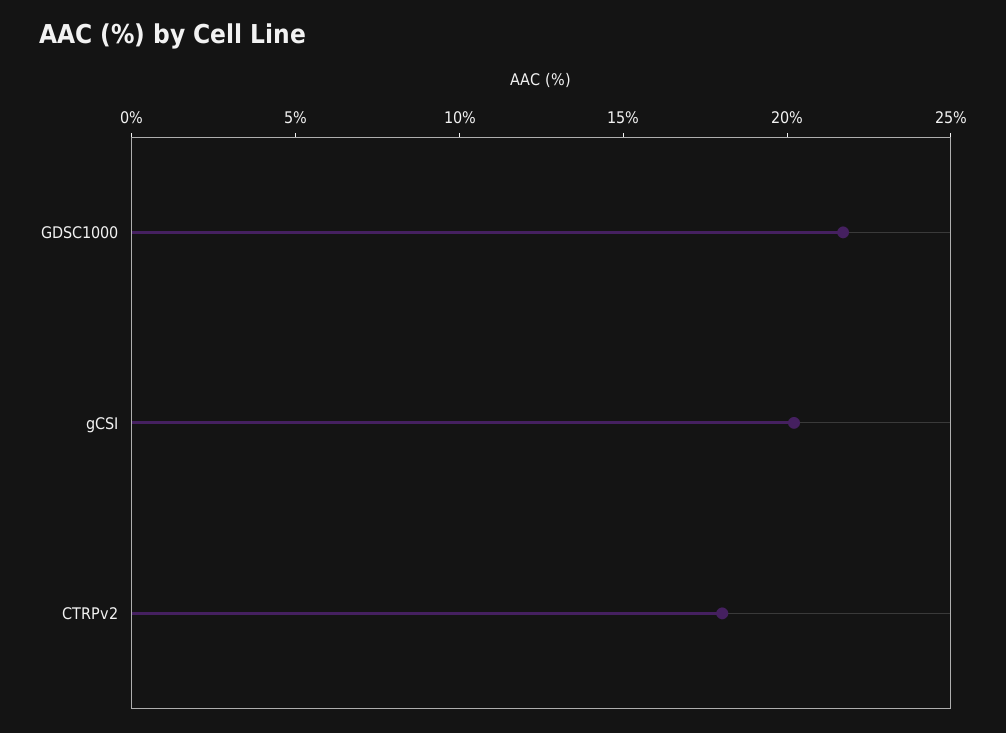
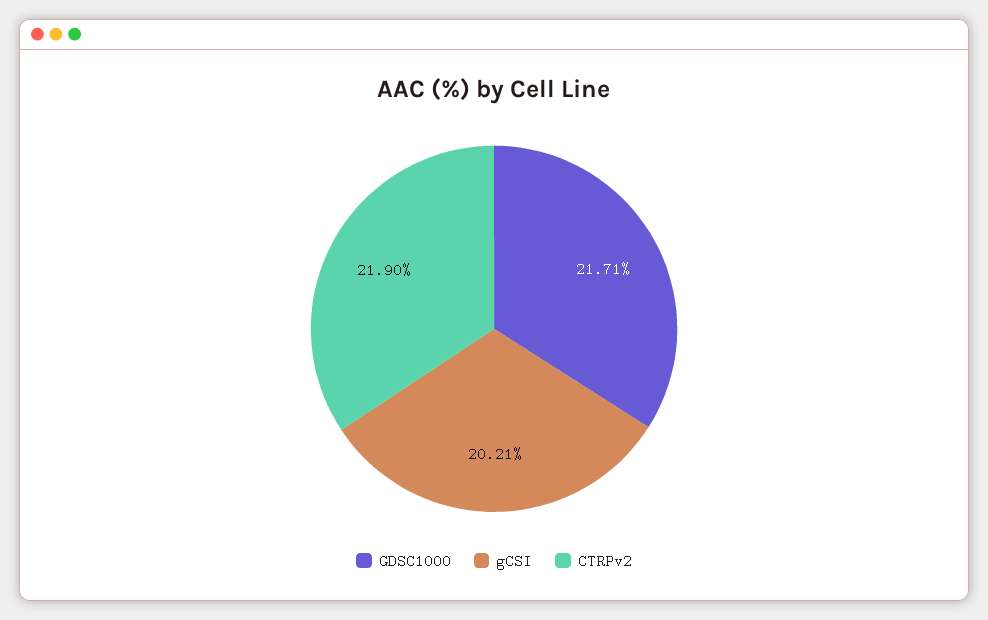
  {
    "GDSC1000": 21.71,
    "gCSI": 20.21,
-   "CTRPv2": 18
+   "CTRPv2": 21.9
  }

